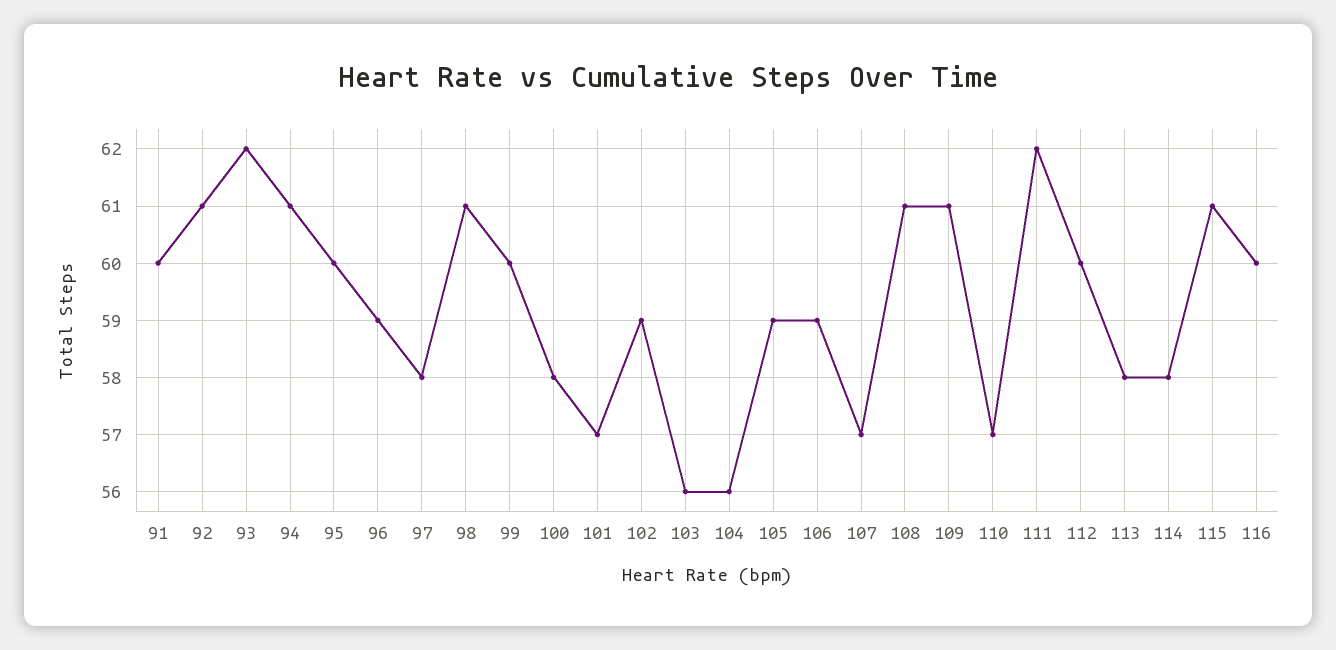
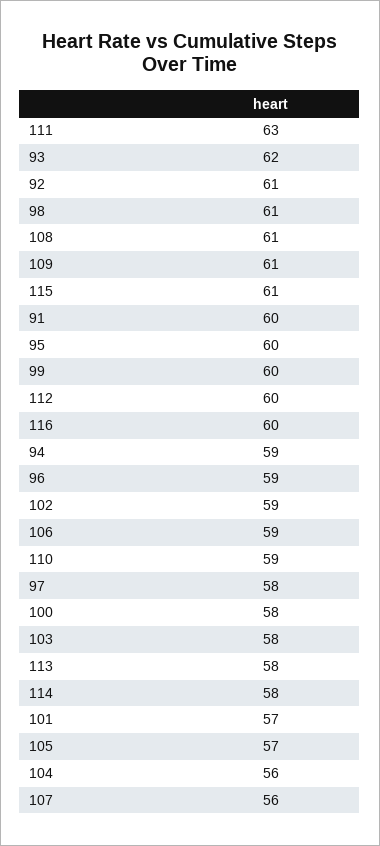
  {
    "91": 60,
    "92": 61,
    "93": 62,
-   "94": 61,
+   "94": 59,
    "95": 60,
    "96": 59,
    "97": 58,
    "98": 61,
    "99": 60,
    "100": 58,
    "101": 57,
    "102": 59,
-   "103": 56,
+   "103": 58,
    "104": 56,
-   "105": 59,
+   "105": 57,
    "106": 59,
-   "107": 57,
+   "107": 56,
    "108": 61,
    "109": 61,
-   "110": 57,
+   "110": 59,
-   "111": 62,
+   "111": 63,
    "112": 60,
    "113": 58,
    "114": 58,
    "115": 61,
    "116": 60
  }

